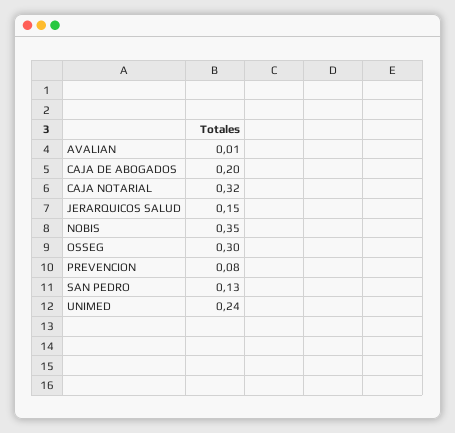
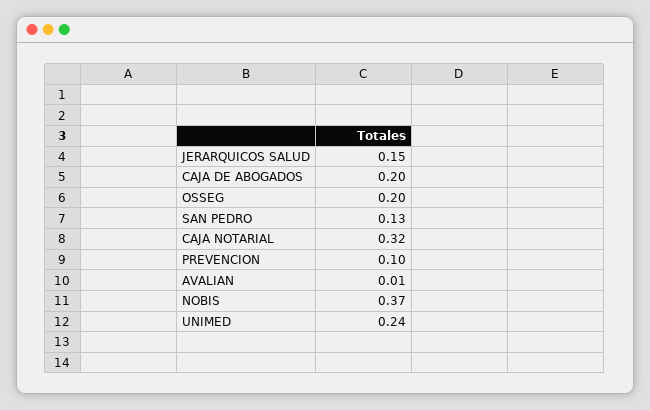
  {
    "AVALIAN": 0.01,
    "CAJA DE ABOGADOS": 0.2,
    "CAJA NOTARIAL": 0.32,
    "JERARQUICOS SALUD": 0.15,
-   "NOBIS": 0.35,
+   "NOBIS": 0.37,
-   "OSSEG": 0.3,
+   "OSSEG": 0.2,
-   "PREVENCION": 0.08,
+   "PREVENCION": 0.1,
    "SAN PEDRO": 0.13,
    "UNIMED": 0.24
  }

